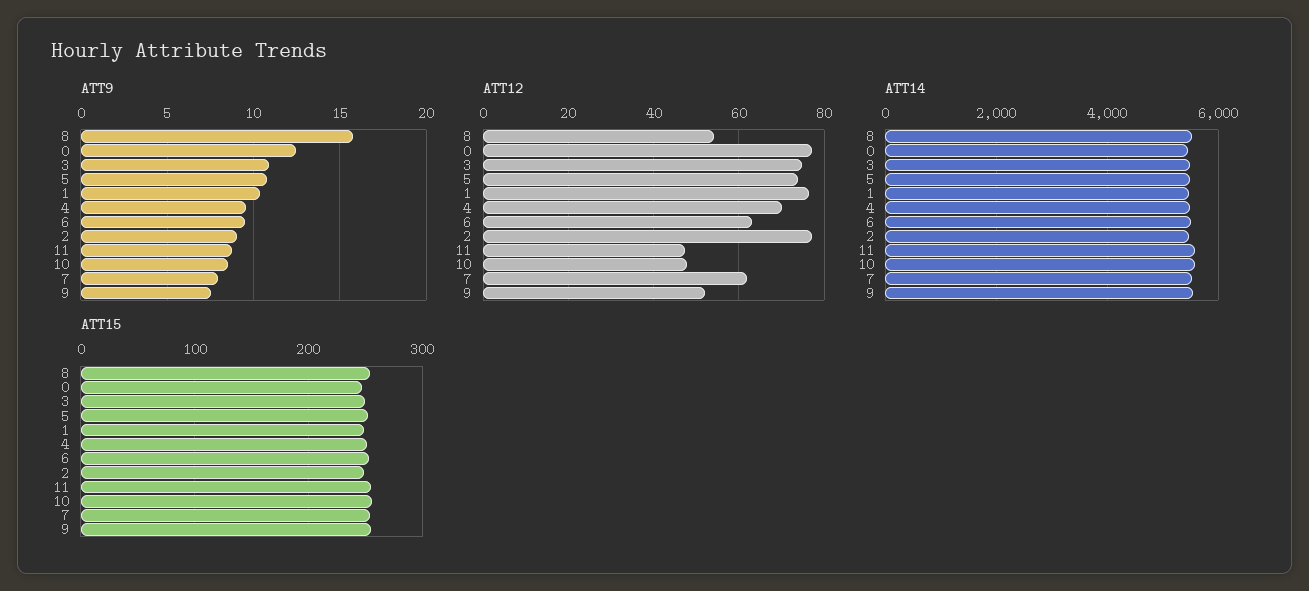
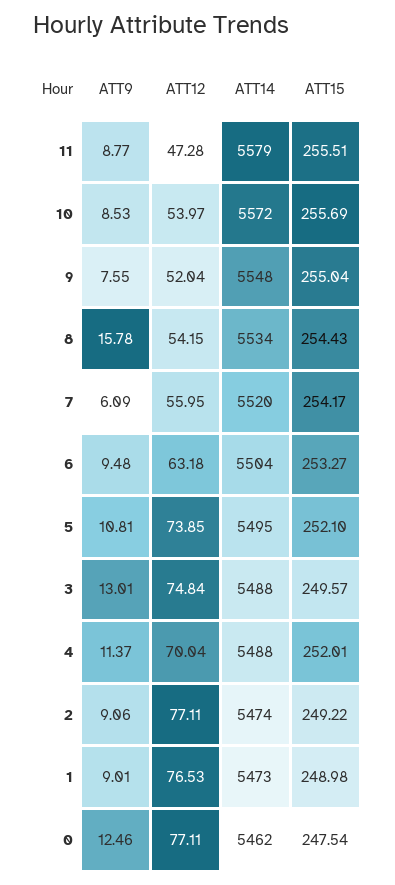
  {
    "ATT9": {
      "8": 15.78,
      "0": 12.46,
-     "3": 11,
+     "3": 13.01,
      "5": 10.81,
-     "1": 10.5,
+     "1": 9.01,
-     "4": 9.5,
+     "4": 11.37,
      "6": 9.48,
      "2": 9.06,
      "11": 8.77,
      "10": 8.53,
-     "7": 8,
+     "7": 6.09,
      "9": 7.55
    },
    "ATT12": {
      "8": 54.15,
      "0": 77.11,
      "3": 74.84,
      "5": 73.85,
      "1": 76.53,
      "4": 70.04,
      "6": 63.18,
      "2": 77.11,
      "11": 47.28,
-     "10": 48,
+     "10": 53.97,
-     "7": 62,
+     "7": 55.95,
      "9": 52.04
    },
    "ATT14": {
      "8": 5534,
      "0": 5462,
      "3": 5488,
      "5": 5495,
      "1": 5473,
      "4": 5488,
      "6": 5504,
      "2": 5474,
      "11": 5579,
      "10": 5572,
      "7": 5520,
      "9": 5548
    },
    "ATT15": {
      "8": 254.43,
      "0": 247.54,
      "3": 249.57,
      "5": 252.1,
      "1": 248.98,
      "4": 252.01,
      "6": 253.27,
      "2": 249.22,
      "11": 255.51,
      "10": 255.69,
      "7": 254.17,
      "9": 255.04
    }
  }

